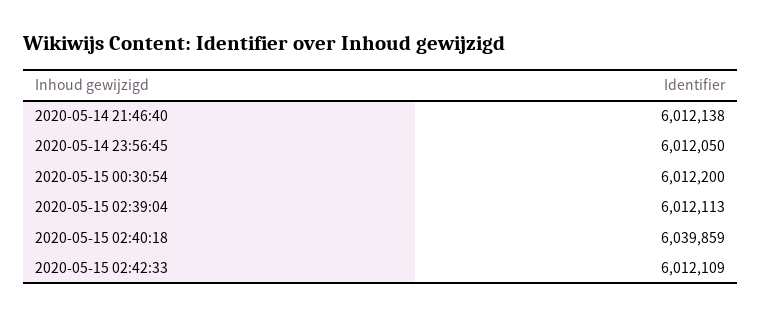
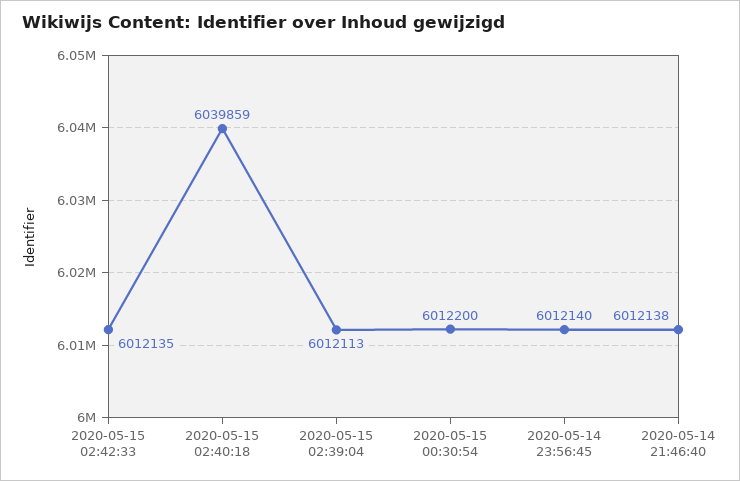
  {
    "2020-05-14 21:46:40": 6012138,
-   "2020-05-14 23:56:45": 6012050,
+   "2020-05-14 23:56:45": 6012140,
    "2020-05-15 00:30:54": 6012200,
    "2020-05-15 02:39:04": 6012113,
    "2020-05-15 02:40:18": 6039859,
-   "2020-05-15 02:42:33": 6012109
+   "2020-05-15 02:42:33": 6012135
  }

